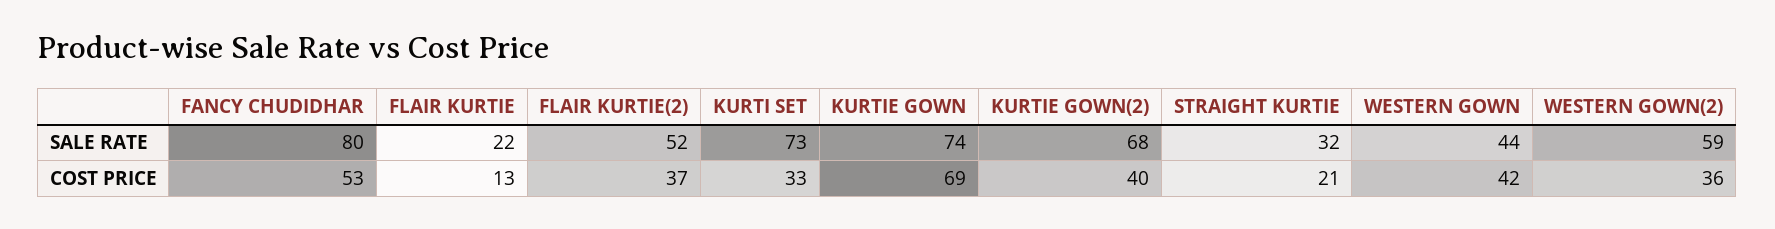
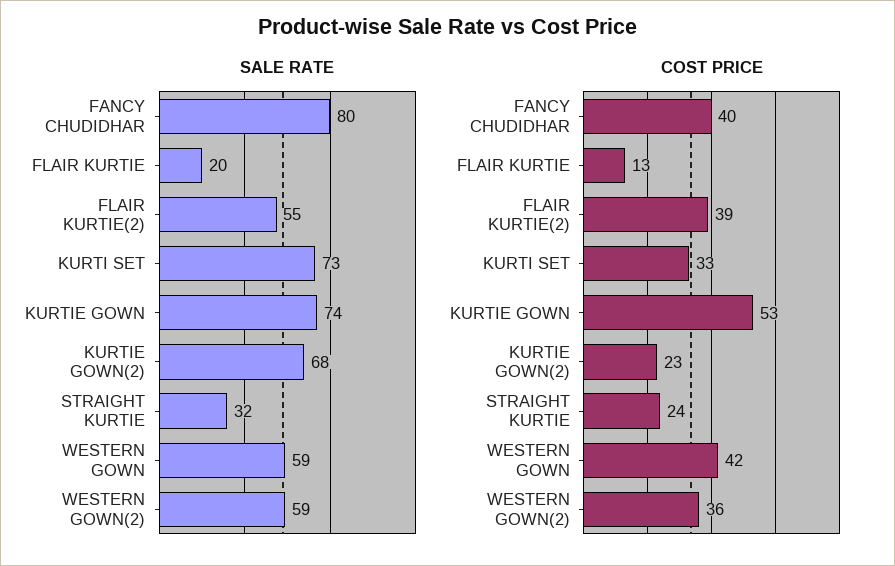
  {
    "SALE RATE": {
      "FANCY CHUDIDHAR": 80,
-     "FLAIR KURTIE": 22,
+     "FLAIR KURTIE": 20,
-     "FLAIR KURTIE(2)": 52,
+     "FLAIR KURTIE(2)": 55,
      "KURTI SET": 73,
      "KURTIE GOWN": 74,
      "KURTIE GOWN(2)": 68,
      "STRAIGHT KURTIE": 32,
-     "WESTERN GOWN": 44,
+     "WESTERN GOWN": 59,
      "WESTERN GOWN(2)": 59
    },
    "COST PRICE": {
-     "FANCY CHUDIDHAR": 53,
+     "FANCY CHUDIDHAR": 40,
      "FLAIR KURTIE": 13,
-     "FLAIR KURTIE(2)": 37,
+     "FLAIR KURTIE(2)": 39,
      "KURTI SET": 33,
-     "KURTIE GOWN": 69,
+     "KURTIE GOWN": 53,
-     "KURTIE GOWN(2)": 40,
+     "KURTIE GOWN(2)": 23,
-     "STRAIGHT KURTIE": 21,
+     "STRAIGHT KURTIE": 24,
      "WESTERN GOWN": 42,
      "WESTERN GOWN(2)": 36
    }
  }

